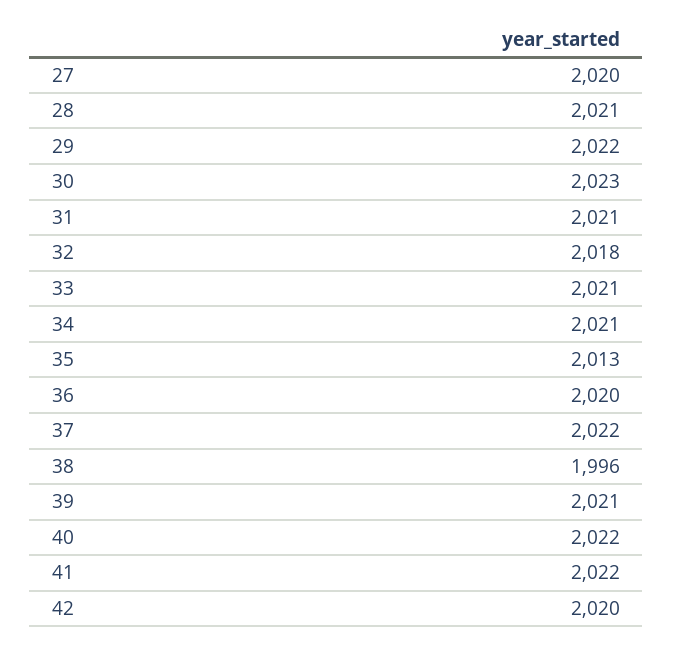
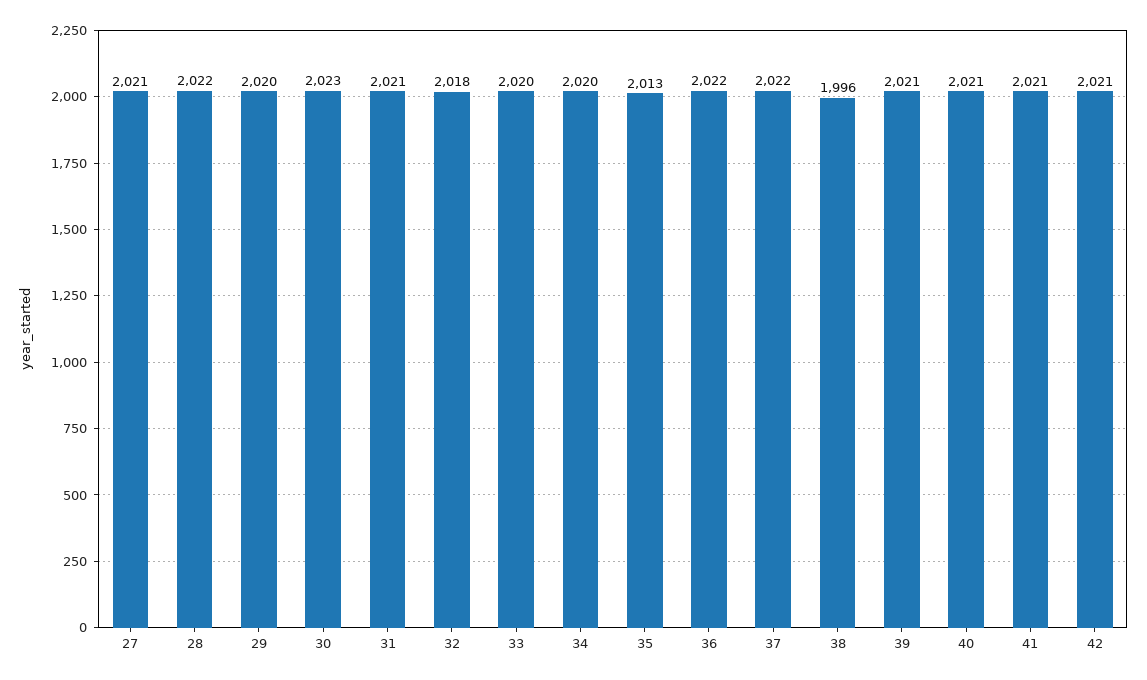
  {
-   "27": 2020,
+   "27": 2021,
-   "28": 2021,
+   "28": 2022,
-   "29": 2022,
+   "29": 2020,
    "30": 2023,
    "31": 2021,
    "32": 2018,
-   "33": 2021,
+   "33": 2020,
-   "34": 2021,
+   "34": 2020,
    "35": 2013,
-   "36": 2020,
+   "36": 2022,
    "37": 2022,
    "38": 1996,
    "39": 2021,
-   "40": 2022,
+   "40": 2021,
-   "41": 2022,
+   "41": 2021,
-   "42": 2020
+   "42": 2021
  }

